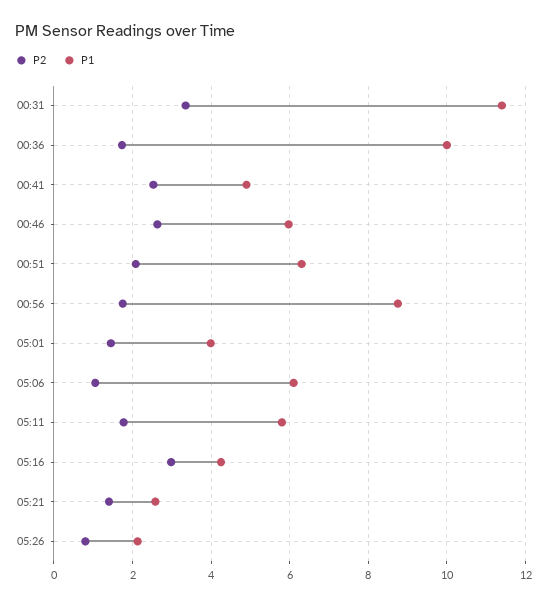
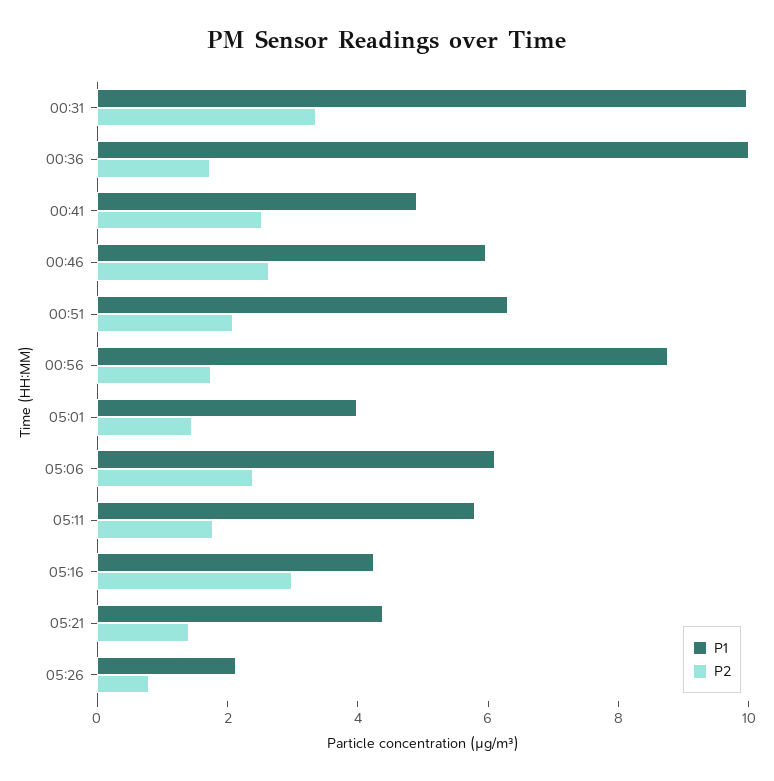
  {
    "P2": {
      "00:31": 3.4,
      "00:36": 1.8,
      "00:41": 2.6,
      "00:46": 2.6,
      "00:51": 2,
      "00:56": 1.8,
      "05:01": 1.4,
-     "05:06": 1,
+     "05:06": 2.5,
      "05:11": 1.8,
      "05:16": 3,
      "05:21": 1.4,
      "05:26": 0.8
    },
    "P1": {
-     "00:31": 11.4,
+     "00:31": 10,
      "00:36": 10,
      "00:41": 5,
      "00:46": 6,
      "00:51": 6.4,
      "00:56": 8.8,
      "05:01": 4,
      "05:06": 6.2,
      "05:11": 5.8,
      "05:16": 4.2,
-     "05:21": 2.6,
+     "05:21": 4.5,
      "05:26": 2.2
    }
  }

